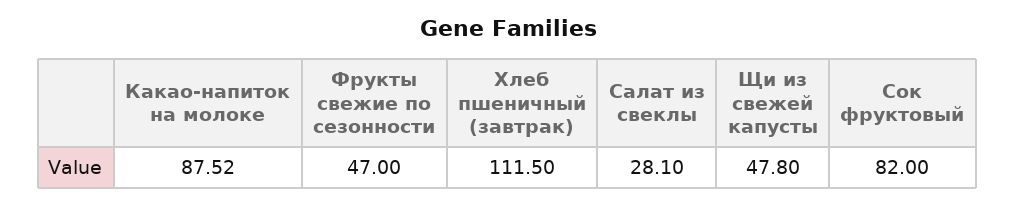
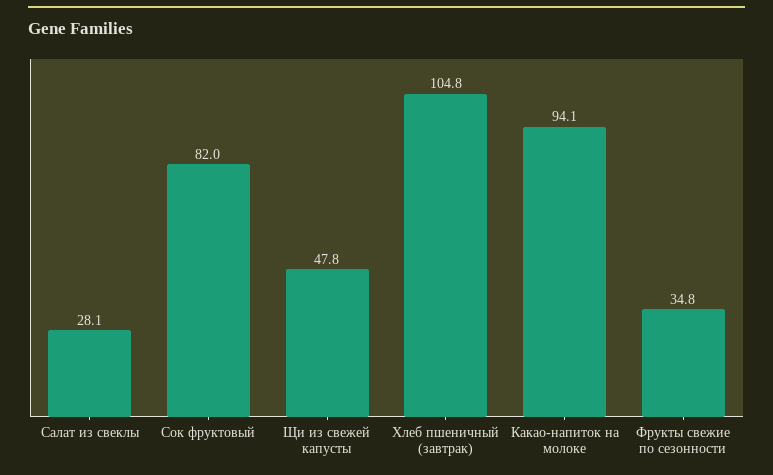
  {
-   "Какао-напиток на молоке": 87.52,
+   "Какао-напиток на молоке": 94.1,
-   "Фрукты свежие по сезонности": 47,
+   "Фрукты свежие по сезонности": 34.8,
-   "Хлеб пшеничный (завтрак)": 111.5,
+   "Хлеб пшеничный (завтрак)": 104.8,
    "Салат из свеклы": 28.1,
    "Щи из свежей капусты": 47.8,
    "Сок фруктовый": 82
  }

